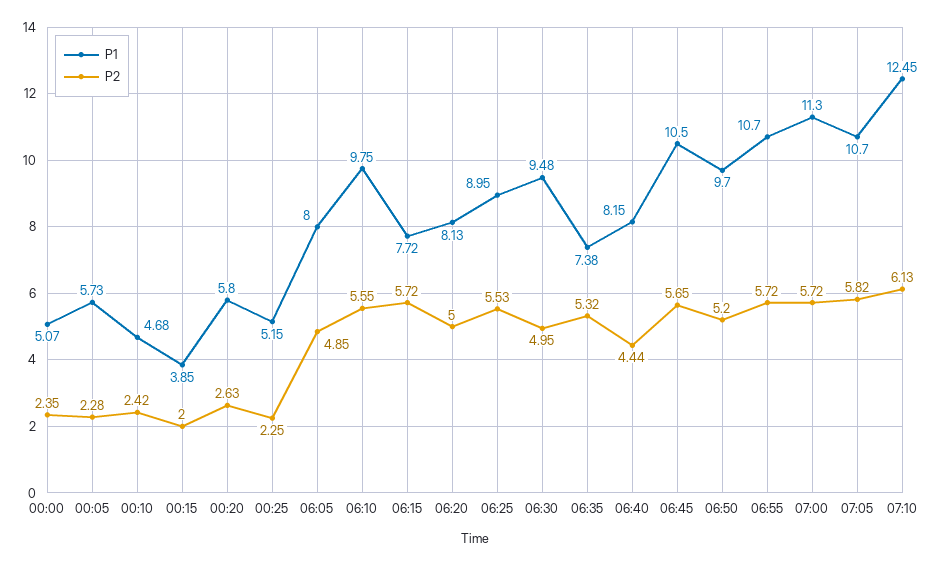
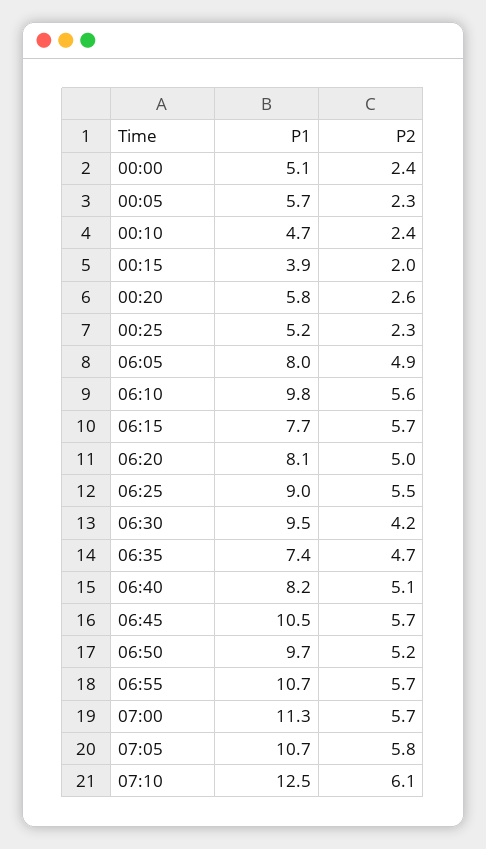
  {
    "P1": {
      "00:00": 5.07,
      "00:05": 5.73,
      "00:10": 4.68,
      "00:15": 3.85,
      "00:20": 5.8,
      "00:25": 5.15,
      "06:05": 8,
      "06:10": 9.75,
      "06:15": 7.72,
      "06:20": 8.13,
      "06:25": 8.95,
      "06:30": 9.48,
      "06:35": 7.38,
      "06:40": 8.15,
      "06:45": 10.5,
      "06:50": 9.7,
      "06:55": 10.7,
      "07:00": 11.3,
      "07:05": 10.7,
      "07:10": 12.45
    },
    "P2": {
      "00:00": 2.35,
      "00:05": 2.28,
      "00:10": 2.42,
      "00:15": 2,
      "00:20": 2.63,
      "00:25": 2.25,
      "06:05": 4.85,
      "06:10": 5.55,
      "06:15": 5.72,
      "06:20": 5,
      "06:25": 5.53,
-     "06:30": 4.95,
+     "06:30": 4.2,
-     "06:35": 5.32,
+     "06:35": 4.7,
-     "06:40": 4.44,
+     "06:40": 5.1,
      "06:45": 5.65,
      "06:50": 5.2,
      "06:55": 5.72,
      "07:00": 5.72,
      "07:05": 5.82,
      "07:10": 6.13
    }
  }

